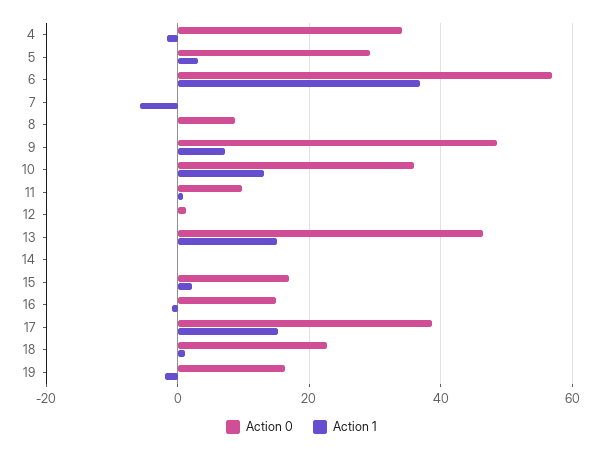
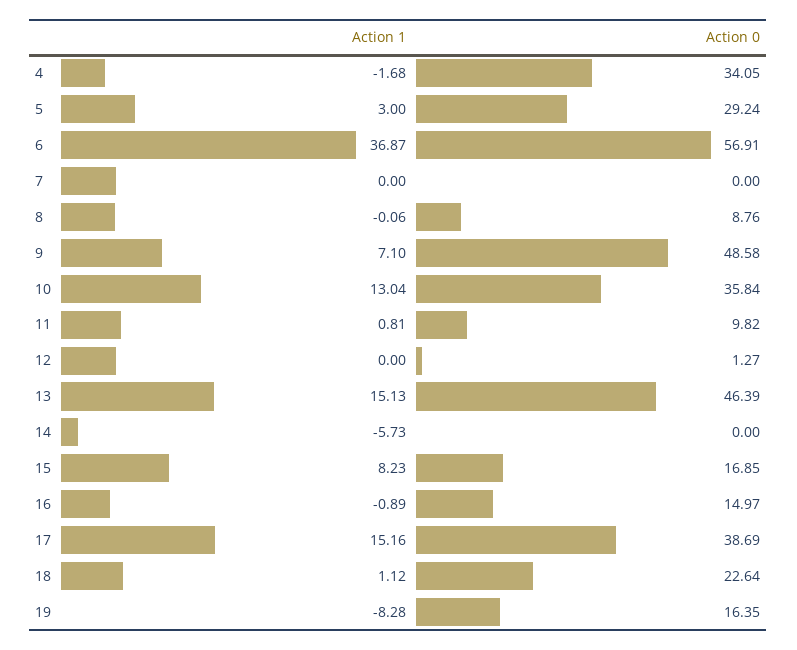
  {
    "Action 0": {
      "4": 34.05,
      "5": 29.24,
      "6": 56.91,
      "7": 0,
      "8": 8.76,
      "9": 48.58,
      "10": 35.84,
      "11": 9.82,
      "12": 1.27,
      "13": 46.39,
      "14": 0,
      "15": 16.85,
      "16": 14.97,
      "17": 38.69,
      "18": 22.64,
      "19": 16.35
    },
    "Action 1": {
      "4": -1.68,
      "5": 3,
      "6": 36.87,
-     "7": -6,
+     "7": 0,
      "8": -0.06,
      "9": 7.1,
      "10": 13.04,
      "11": 0.81,
      "12": 0,
      "13": 15.13,
-     "14": 0,
+     "14": -5.73,
-     "15": 2,
+     "15": 8.23,
      "16": -0.89,
      "17": 15.16,
      "18": 1.12,
-     "19": -2
+     "19": -8.28
    }
  }

